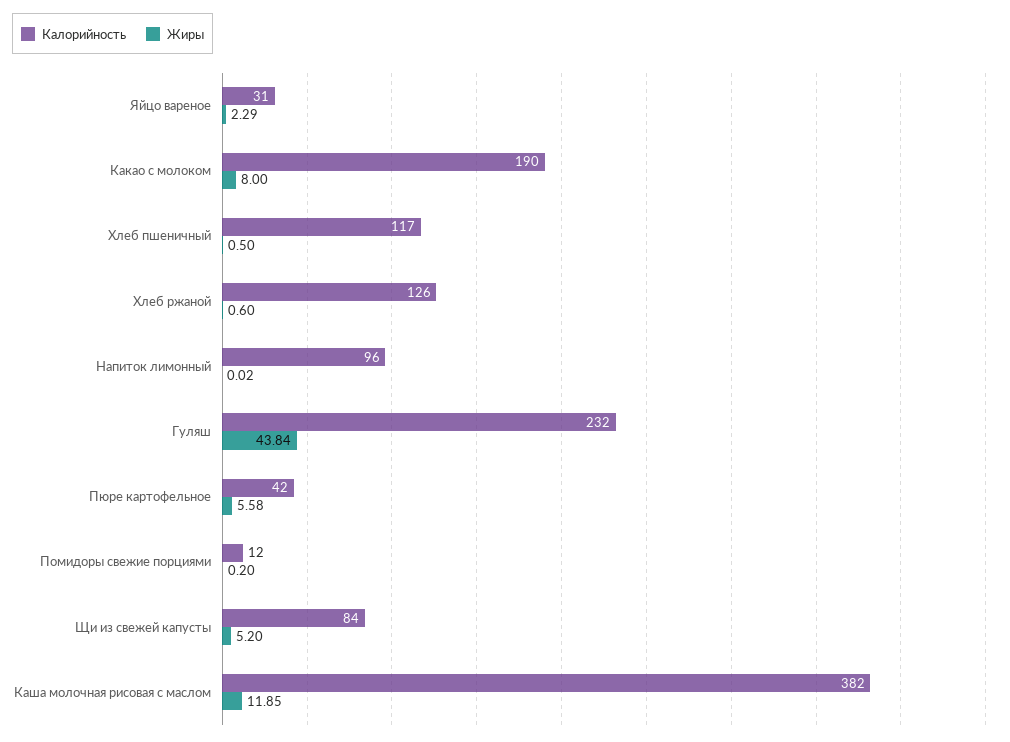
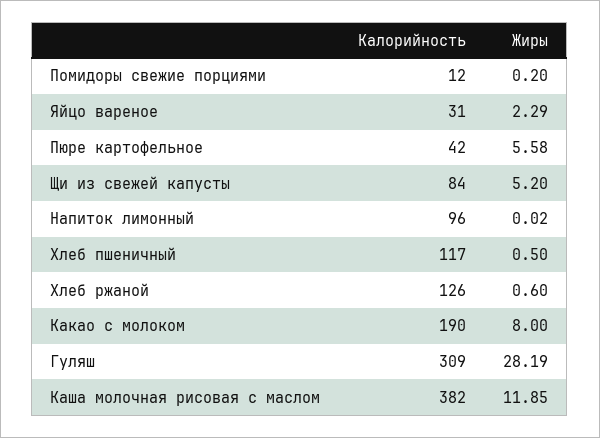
  {
    "Калорийность": {
      "Яйцо вареное": 31,
      "Какао с молоком": 190,
      "Хлеб пшеничный": 117,
      "Хлеб ржаной": 126,
      "Напиток лимонный": 96,
-     "Гуляш": 232,
+     "Гуляш": 309,
      "Пюре картофельное": 42,
      "Помидоры свежие порциями": 12,
      "Щи из свежей капусты": 84,
      "Каша молочная рисовая с маслом": 382
    },
    "Жиры": {
      "Яйцо вареное": 2.29,
      "Какао с молоком": 8,
      "Хлеб пшеничный": 0.5,
      "Хлеб ржаной": 0.6,
      "Напиток лимонный": 0.02,
-     "Гуляш": 43.84,
+     "Гуляш": 28.19,
      "Пюре картофельное": 5.58,
      "Помидоры свежие порциями": 0.2,
      "Щи из свежей капусты": 5.2,
      "Каша молочная рисовая с маслом": 11.85
    }
  }

